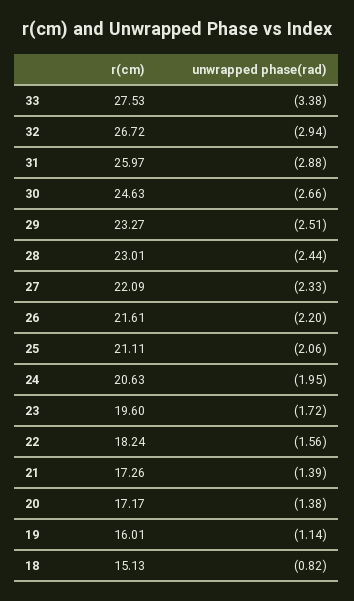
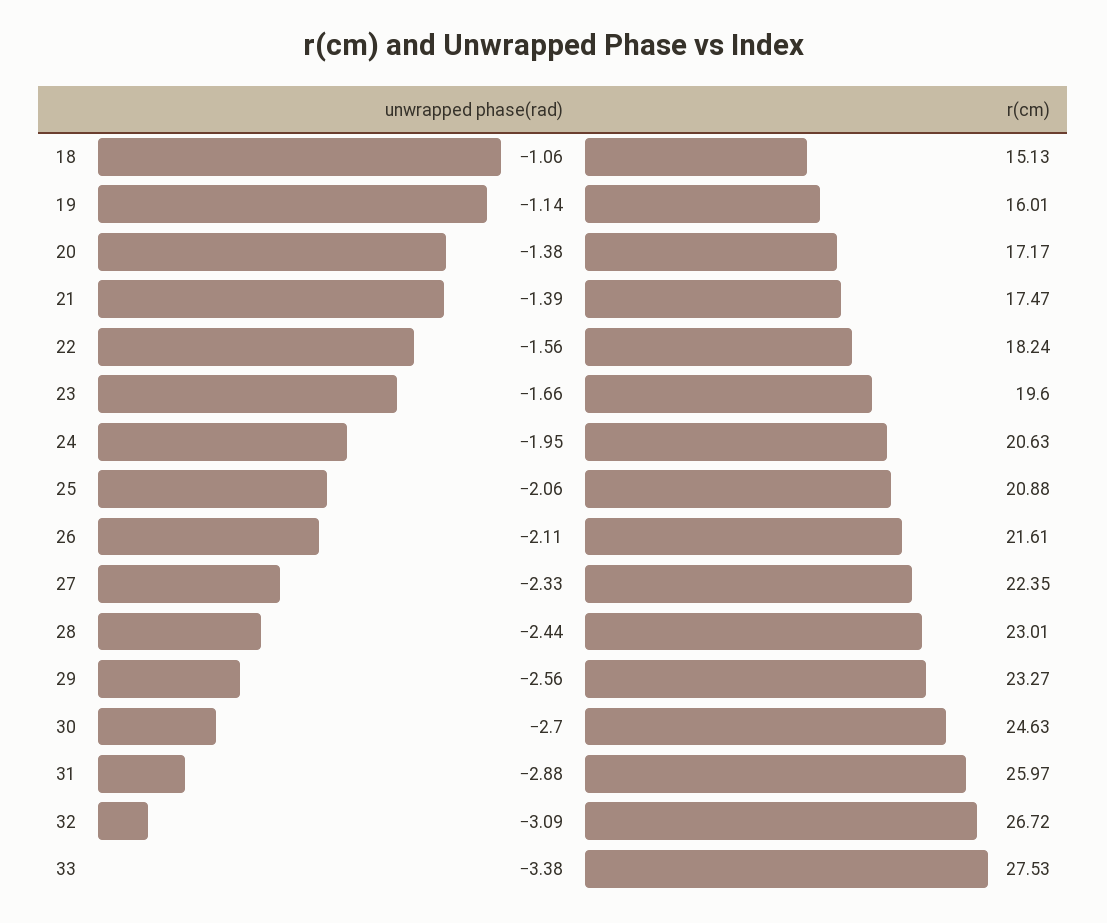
  {
    "r(cm)": {
      "33": 27.53,
      "32": 26.72,
      "31": 25.97,
      "30": 24.63,
      "29": 23.27,
      "28": 23.01,
-     "27": 22.09,
+     "27": 22.35,
      "26": 21.61,
-     "25": 21.11,
+     "25": 20.88,
      "24": 20.63,
      "23": 19.6,
      "22": 18.24,
-     "21": 17.26,
+     "21": 17.47,
      "20": 17.17,
      "19": 16.01,
      "18": 15.13
    },
    "unwrapped phase(rad)": {
      "33": -3.38,
-     "32": -2.94,
+     "32": -3.09,
      "31": -2.88,
-     "30": -2.66,
+     "30": -2.7,
-     "29": -2.51,
+     "29": -2.56,
      "28": -2.44,
      "27": -2.33,
-     "26": -2.2,
+     "26": -2.11,
      "25": -2.06,
      "24": -1.95,
-     "23": -1.72,
+     "23": -1.66,
      "22": -1.56,
      "21": -1.39,
      "20": -1.38,
      "19": -1.14,
-     "18": -0.82
+     "18": -1.06
    }
  }

